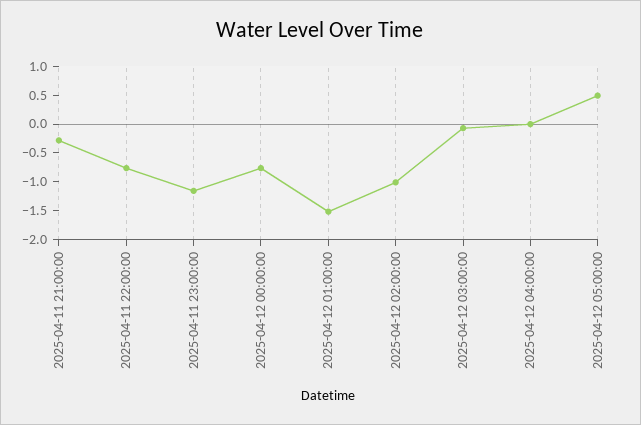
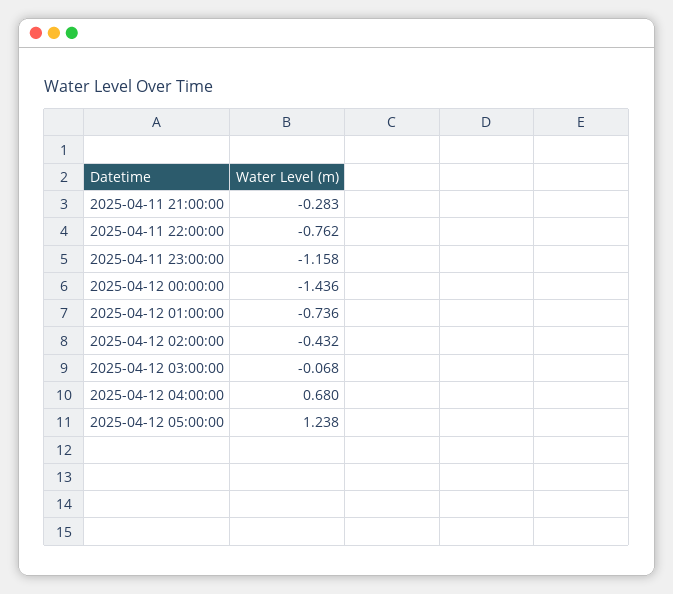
  {
    "2025-04-11 21:00:00": -0.283,
    "2025-04-11 22:00:00": -0.762,
    "2025-04-11 23:00:00": -1.158,
-   "2025-04-12 00:00:00": -0.75,
+   "2025-04-12 00:00:00": -1.436,
-   "2025-04-12 01:00:00": -1.5,
+   "2025-04-12 01:00:00": -0.736,
-   "2025-04-12 02:00:00": -1,
+   "2025-04-12 02:00:00": -0.432,
    "2025-04-12 03:00:00": -0.068,
-   "2025-04-12 04:00:00": 0,
+   "2025-04-12 04:00:00": 0.68,
-   "2025-04-12 05:00:00": 0.5
+   "2025-04-12 05:00:00": 1.238
  }

